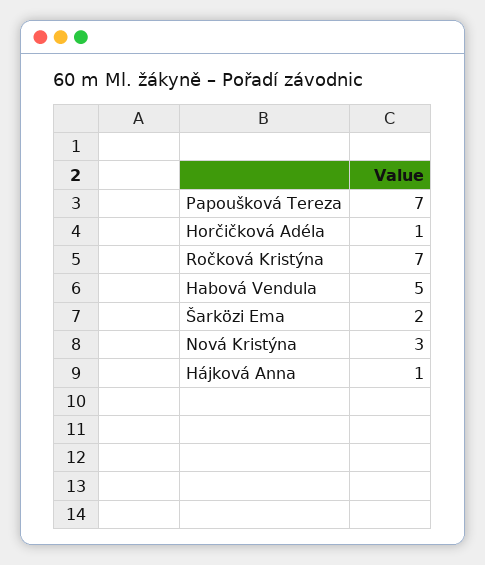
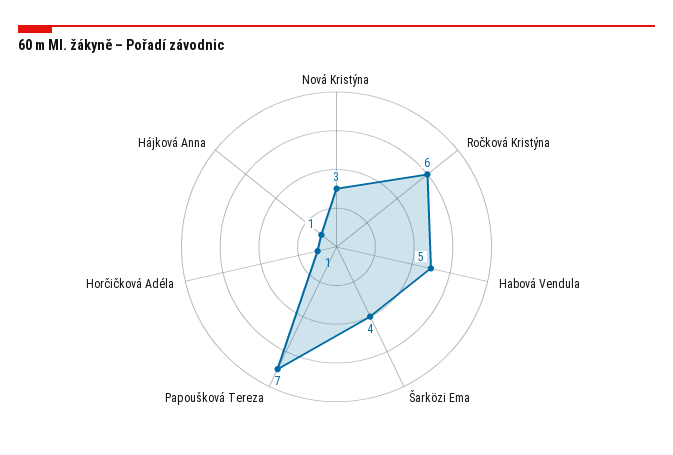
  {
    "Papoušková Tereza": 7,
    "Horčičková Adéla": 1,
-   "Ročková Kristýna": 7,
+   "Ročková Kristýna": 6,
    "Habová Vendula": 5,
-   "Šarközi Ema": 2,
+   "Šarközi Ema": 4,
    "Nová Kristýna": 3,
    "Hájková Anna": 1
  }

